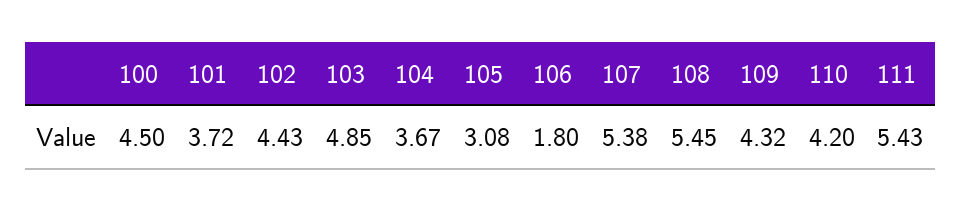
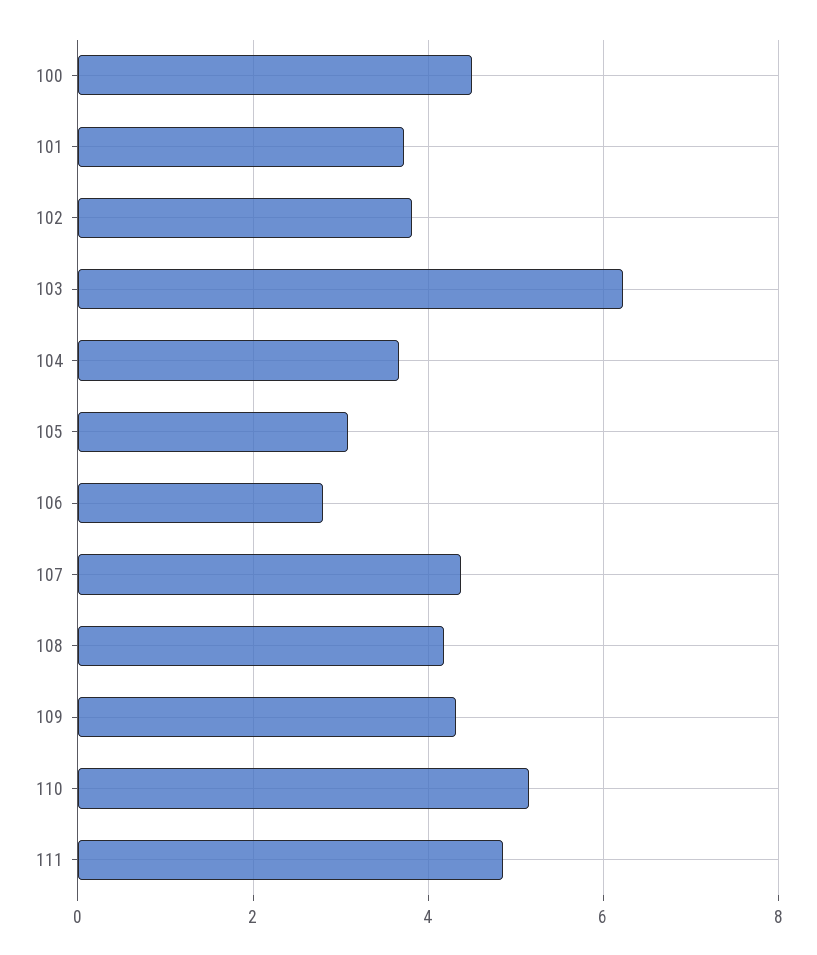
  {
    "100": 4.5,
    "101": 3.72,
-   "102": 4.43,
+   "102": 3.8,
-   "103": 4.85,
+   "103": 6.2,
    "104": 3.67,
    "105": 3.08,
-   "106": 1.8,
+   "106": 2.8,
-   "107": 5.38,
+   "107": 4.4,
-   "108": 5.45,
+   "108": 4.2,
    "109": 4.32,
-   "110": 4.2,
+   "110": 5.2,
-   "111": 5.43
+   "111": 4.8
  }

